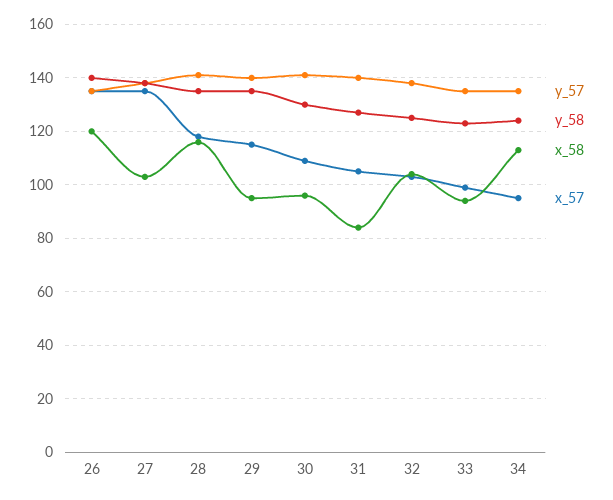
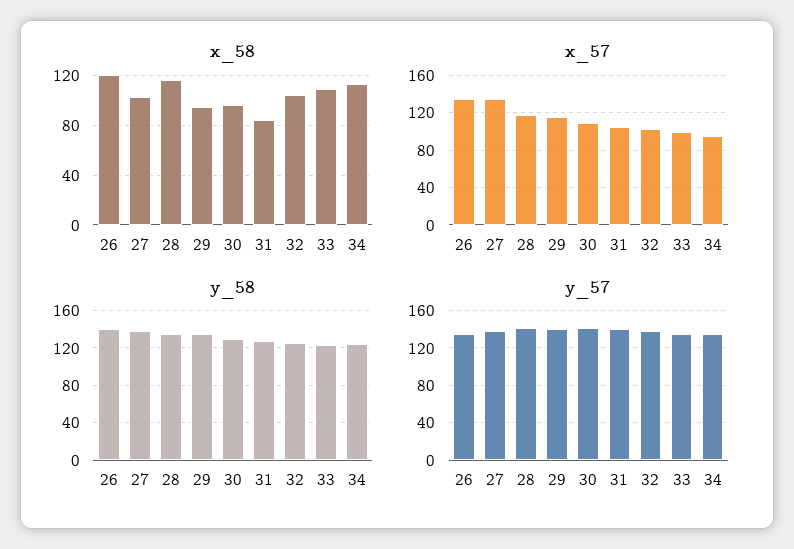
  {
    "y_57": {
      "26": 135,
      "27": 140,
      "28": 140,
      "29": 140,
      "30": 140,
      "31": 140,
      "32": 140,
      "33": 135,
      "34": 135
    },
    "y_58": {
      "26": 140,
      "27": 140,
      "28": 135,
      "29": 135,
      "30": 130,
      "31": 125,
      "32": 125,
      "33": 125,
      "34": 125
    },
    "x_58": {
      "26": 120,
      "27": 105,
      "28": 115,
      "29": 95,
      "30": 95,
      "31": 85,
      "32": 105,
-     "33": 95,
+     "33": 110,
      "34": 115
    },
    "x_57": {
      "26": 135,
      "27": 135,
      "28": 120,
      "29": 115,
      "30": 110,
      "31": 105,
      "32": 105,
      "33": 100,
      "34": 95
    }
  }

